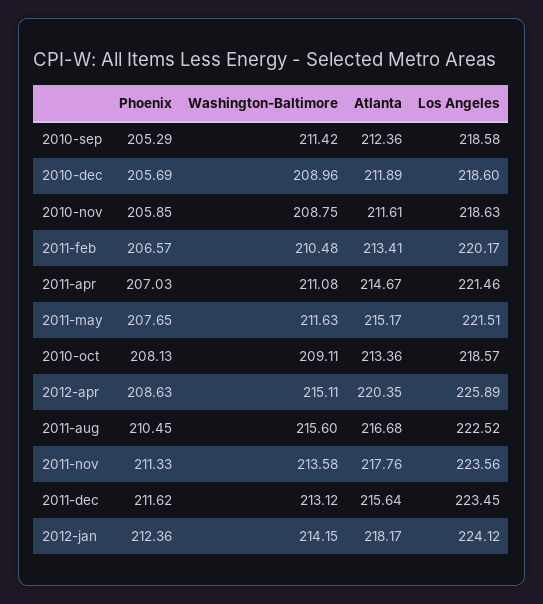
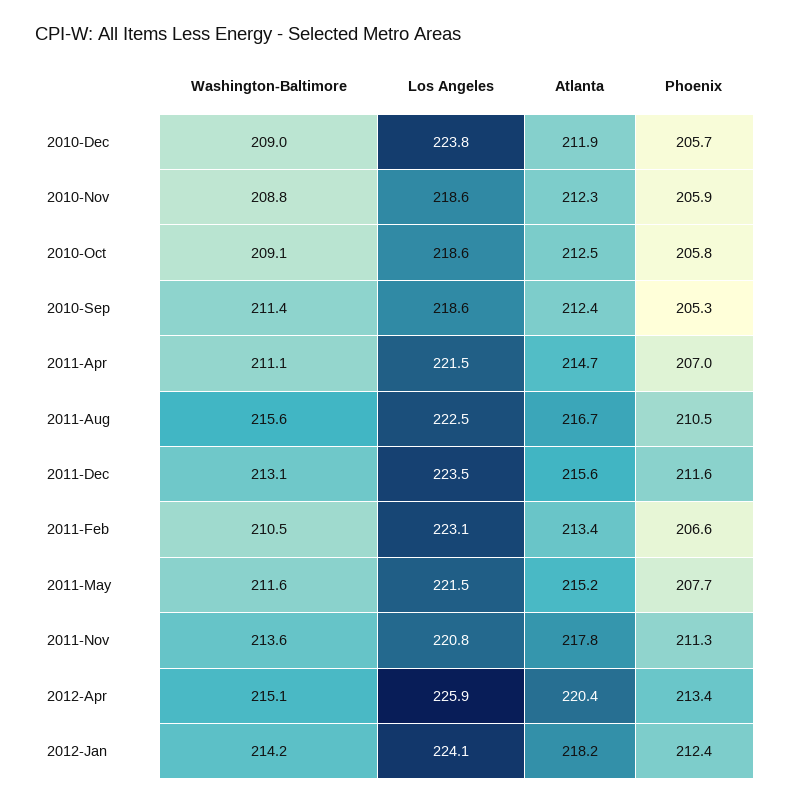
  {
    "Phoenix": {
      "2010-sep": 205.29,
      "2010-dec": 205.69,
      "2010-nov": 205.85,
      "2011-feb": 206.57,
      "2011-apr": 207.03,
      "2011-may": 207.65,
-     "2010-oct": 208.13,
+     "2010-oct": 205.8,
-     "2012-apr": 208.63,
+     "2012-apr": 213.4,
      "2011-aug": 210.45,
      "2011-nov": 211.33,
      "2011-dec": 211.62,
      "2012-jan": 212.36
    },
    "Washington-Baltimore": {
      "2010-sep": 211.42,
      "2010-dec": 208.96,
      "2010-nov": 208.75,
      "2011-feb": 210.48,
      "2011-apr": 211.08,
      "2011-may": 211.63,
      "2010-oct": 209.11,
      "2012-apr": 215.11,
      "2011-aug": 215.6,
      "2011-nov": 213.58,
      "2011-dec": 213.12,
      "2012-jan": 214.15
    },
    "Atlanta": {
      "2010-sep": 212.36,
      "2010-dec": 211.89,
-     "2010-nov": 211.61,
+     "2010-nov": 212.3,
      "2011-feb": 213.41,
      "2011-apr": 214.67,
      "2011-may": 215.17,
-     "2010-oct": 213.36,
+     "2010-oct": 212.5,
      "2012-apr": 220.35,
      "2011-aug": 216.68,
      "2011-nov": 217.76,
      "2011-dec": 215.64,
      "2012-jan": 218.17
    },
    "Los Angeles": {
      "2010-sep": 218.58,
-     "2010-dec": 218.6,
+     "2010-dec": 223.8,
      "2010-nov": 218.63,
-     "2011-feb": 220.17,
+     "2011-feb": 223.1,
      "2011-apr": 221.46,
      "2011-may": 221.51,
      "2010-oct": 218.57,
      "2012-apr": 225.89,
      "2011-aug": 222.52,
-     "2011-nov": 223.56,
+     "2011-nov": 220.8,
      "2011-dec": 223.45,
      "2012-jan": 224.12
    }
  }

